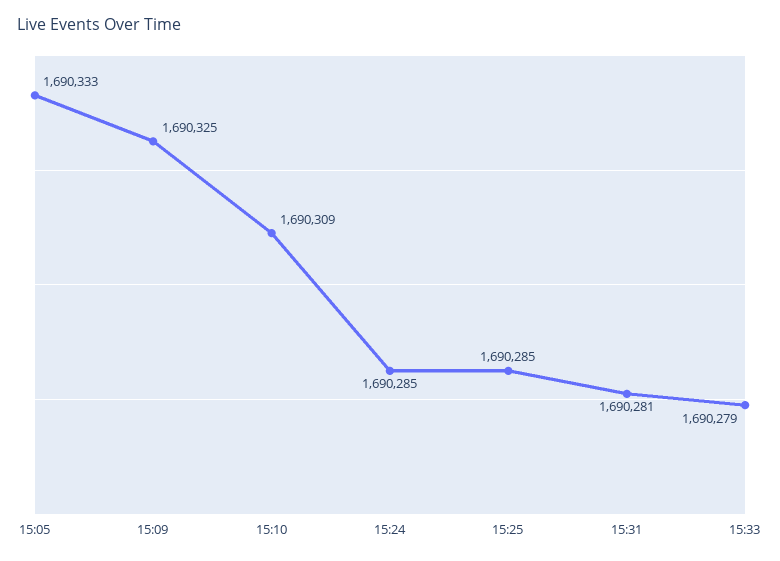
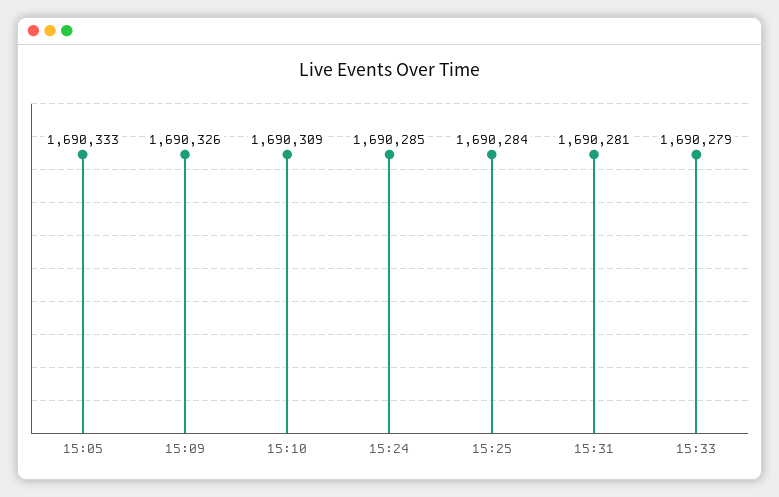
  {
    "15:05": 1690333,
-   "15:09": 1690325,
+   "15:09": 1690326,
    "15:10": 1690309,
    "15:24": 1690285,
-   "15:25": 1690285,
+   "15:25": 1690284,
    "15:31": 1690281,
    "15:33": 1690279
  }

